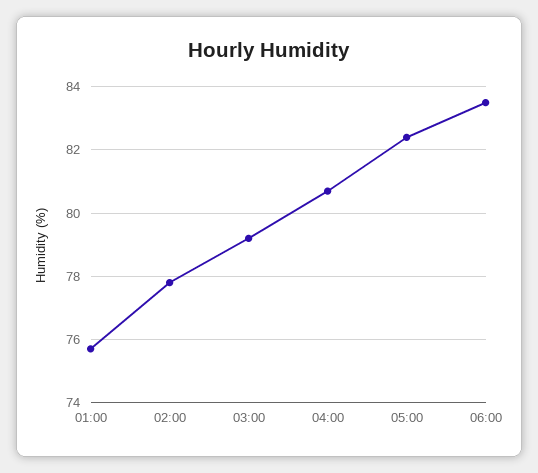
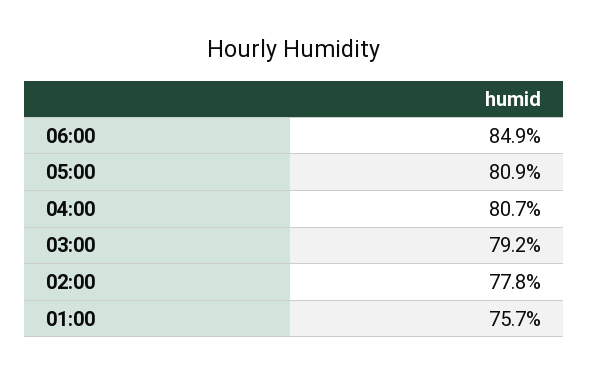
  {
    "01:00": 75.7,
    "02:00": 77.8,
    "03:00": 79.2,
    "04:00": 80.7,
-   "05:00": 82.5,
+   "05:00": 80.9,
-   "06:00": 83.5
+   "06:00": 84.9
  }

